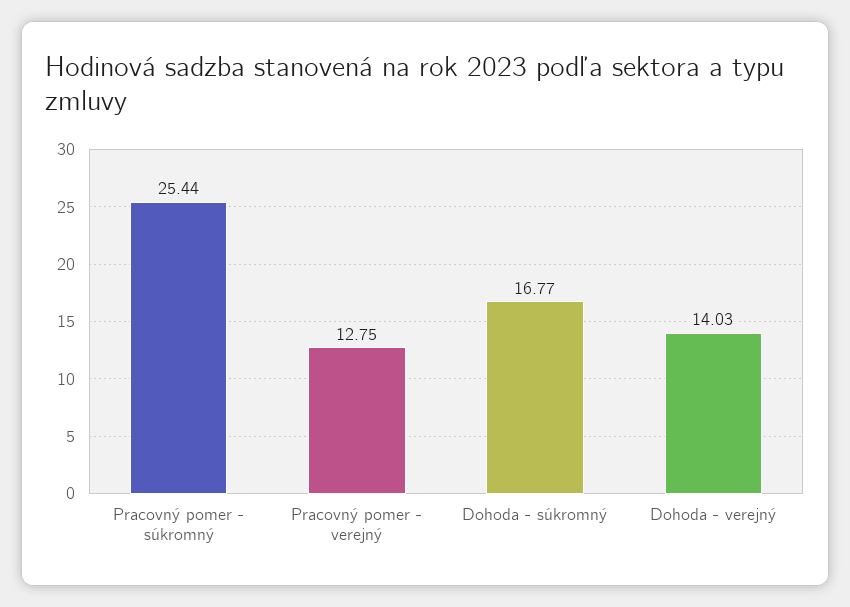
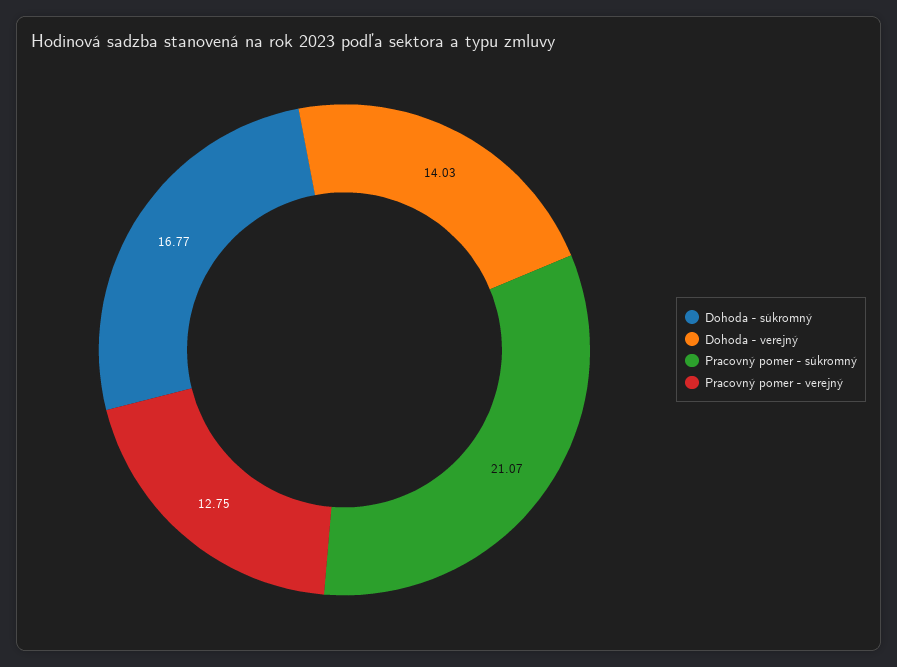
  {
-   "Pracovný pomer - súkromný": 25.44,
+   "Pracovný pomer - súkromný": 21.07,
    "Pracovný pomer - verejný": 12.75,
    "Dohoda - súkromný": 16.77,
    "Dohoda - verejný": 14.03
  }

